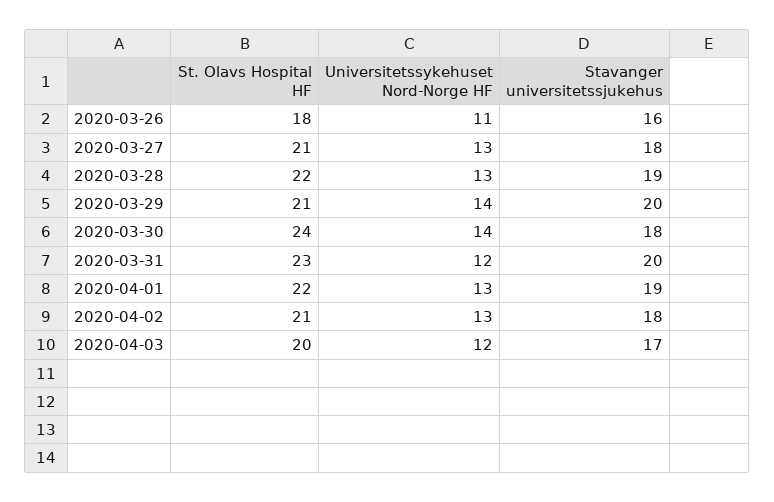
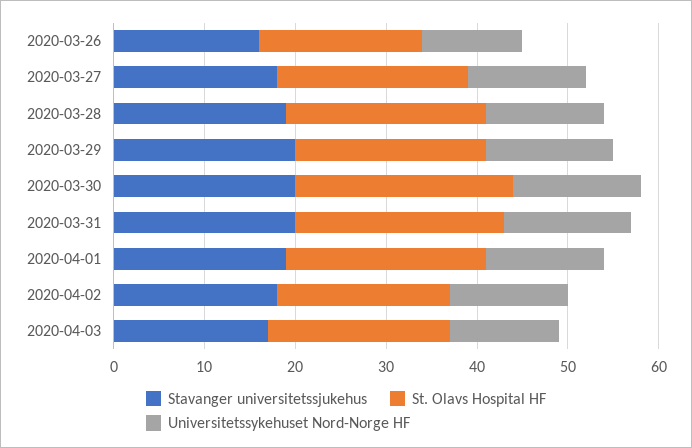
  {
    "St. Olavs Hospital HF": {
      "2020-03-26": 18,
      "2020-03-27": 21,
      "2020-03-28": 22,
      "2020-03-29": 21,
      "2020-03-30": 24,
      "2020-03-31": 23,
      "2020-04-01": 22,
-     "2020-04-02": 21,
+     "2020-04-02": 19,
      "2020-04-03": 20
    },
    "Universitetssykehuset Nord-Norge HF": {
      "2020-03-26": 11,
      "2020-03-27": 13,
      "2020-03-28": 13,
      "2020-03-29": 14,
      "2020-03-30": 14,
-     "2020-03-31": 12,
+     "2020-03-31": 14,
      "2020-04-01": 13,
      "2020-04-02": 13,
      "2020-04-03": 12
    },
    "Stavanger universitetssjukehus": {
      "2020-03-26": 16,
      "2020-03-27": 18,
      "2020-03-28": 19,
      "2020-03-29": 20,
-     "2020-03-30": 18,
+     "2020-03-30": 20,
      "2020-03-31": 20,
      "2020-04-01": 19,
      "2020-04-02": 18,
      "2020-04-03": 17
    }
  }

